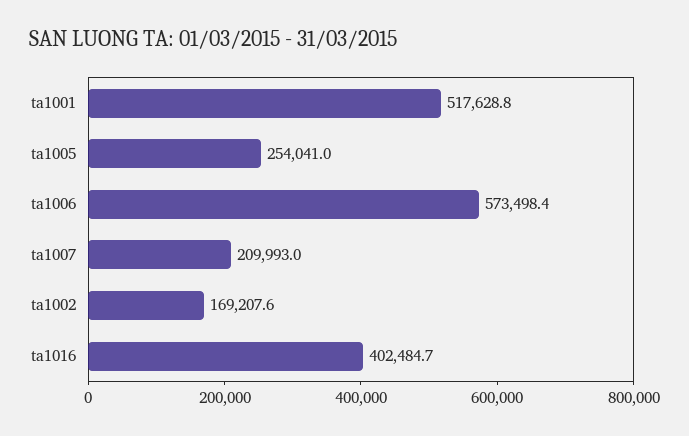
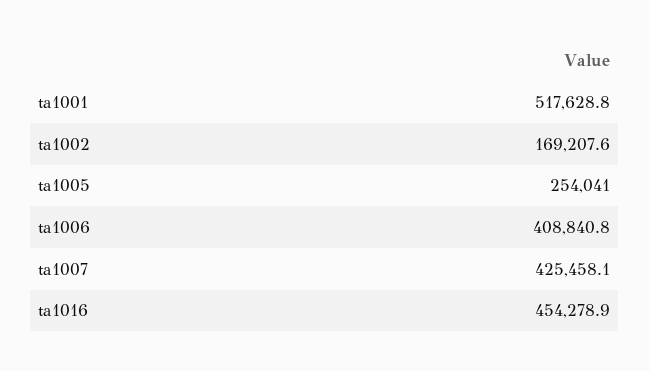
  {
    "ta1001": 517628.8,
    "ta1005": 254041,
-   "ta1006": 573498.4,
+   "ta1006": 408840.8,
-   "ta1007": 209993,
+   "ta1007": 425458.1,
    "ta1002": 169207.6,
-   "ta1016": 402484.7
+   "ta1016": 454278.9
  }

